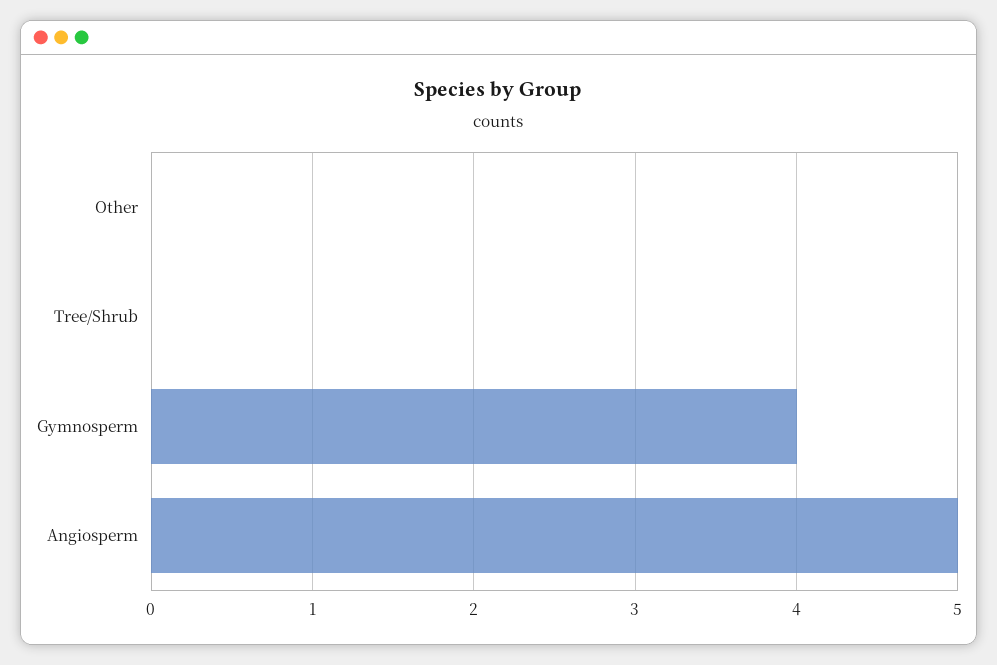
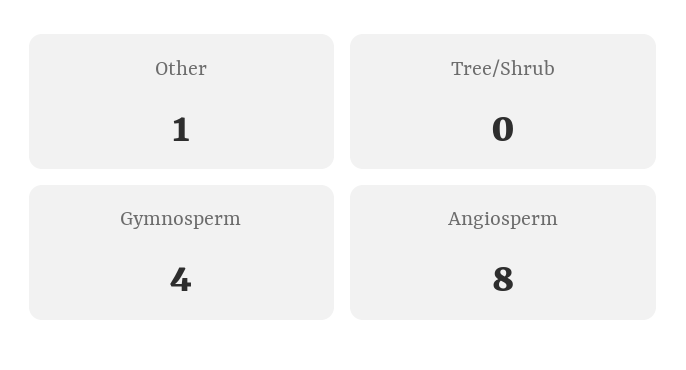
  {
-   "Other": 0,
+   "Other": 1,
    "Tree/Shrub": 0,
    "Gymnosperm": 4,
-   "Angiosperm": 5
+   "Angiosperm": 8
  }

